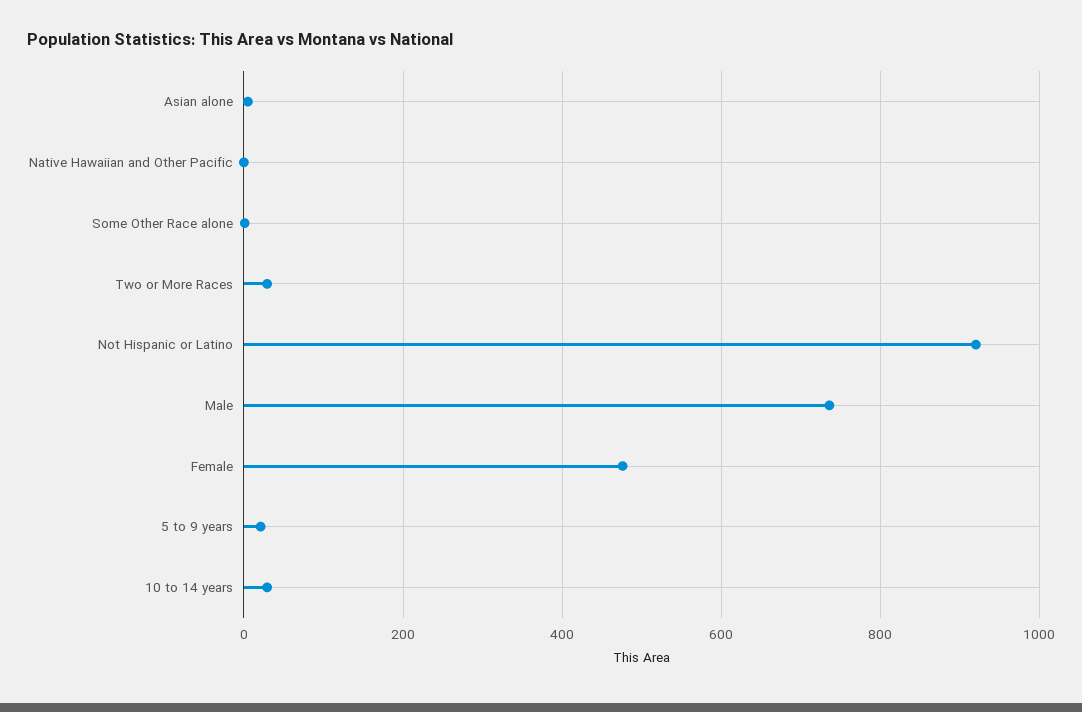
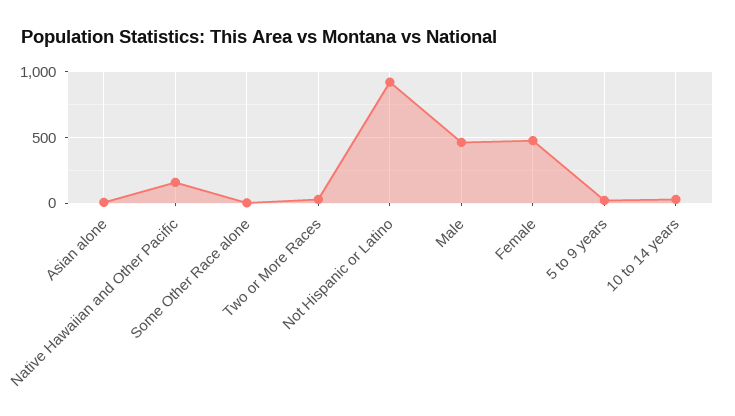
  {
    "Asian alone": 0,
-   "Native Hawaiian and Other Pacific": 0,
+   "Native Hawaiian and Other Pacific": 150,
    "Some Other Race alone": 0,
    "Two or More Races": 20,
    "Not Hispanic or Latino": 920,
-   "Male": 740,
+   "Male": 450,
    "Female": 480,
    "5 to 9 years": 20,
    "10 to 14 years": 20
  }

